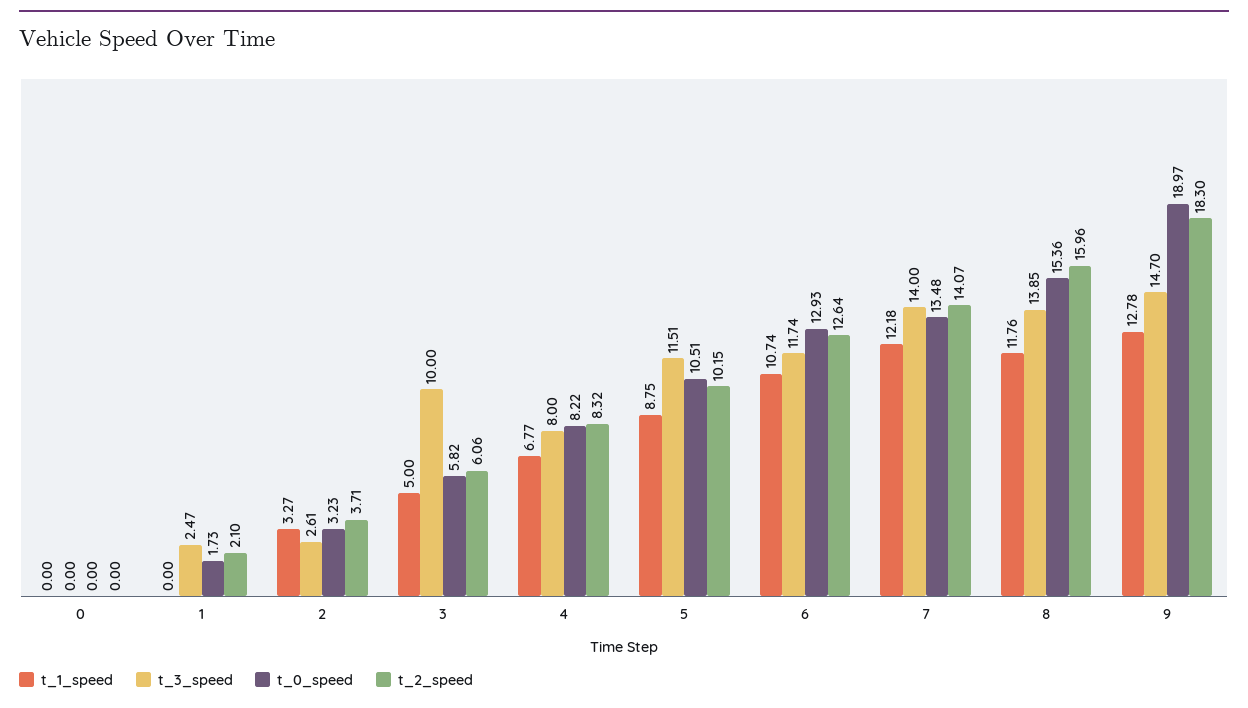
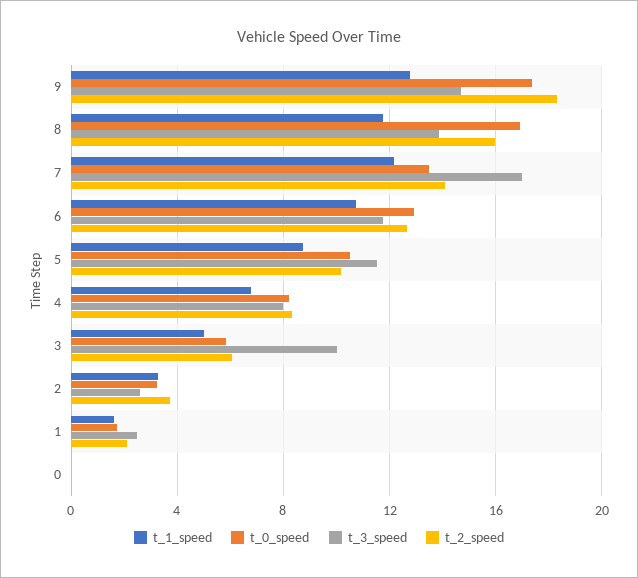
  {
    "t_1_speed": {
      "0": 0,
-     "1": 0,
+     "1": 1.5,
      "2": 3.27,
      "3": 5,
      "4": 6.77,
      "5": 8.75,
      "6": 10.74,
      "7": 12.18,
      "8": 11.76,
      "9": 12.78
    },
    "t_3_speed": {
      "0": 0,
      "1": 2.47,
      "2": 2.61,
      "3": 10,
      "4": 8,
      "5": 11.51,
      "6": 11.74,
-     "7": 14,
+     "7": 17,
      "8": 13.85,
      "9": 14.7
    },
    "t_0_speed": {
      "0": 0,
      "1": 1.73,
      "2": 3.23,
      "3": 5.82,
      "4": 8.22,
      "5": 10.51,
      "6": 12.93,
      "7": 13.48,
-     "8": 15.36,
+     "8": 17,
-     "9": 18.97
+     "9": 17.5
    },
    "t_2_speed": {
      "0": 0,
      "1": 2.1,
      "2": 3.71,
      "3": 6.06,
      "4": 8.32,
      "5": 10.15,
      "6": 12.64,
      "7": 14.07,
      "8": 15.96,
      "9": 18.3
    }
  }

